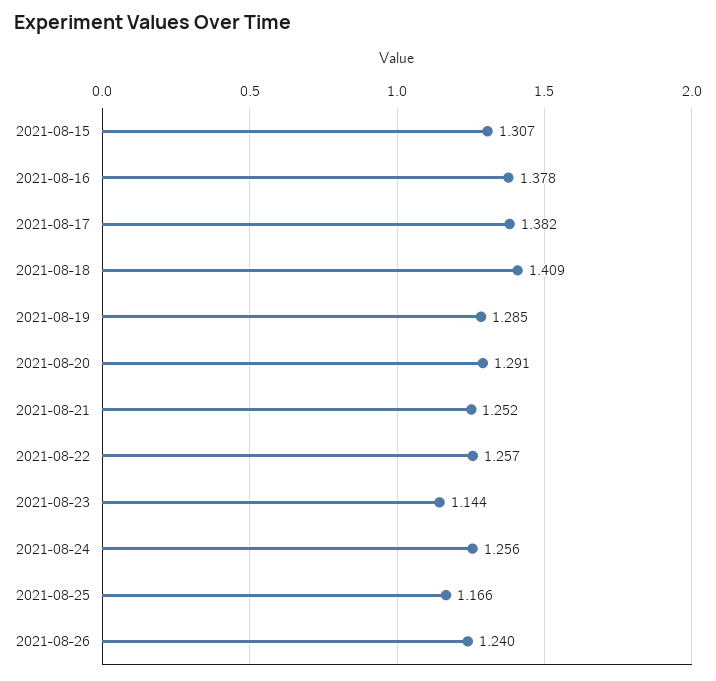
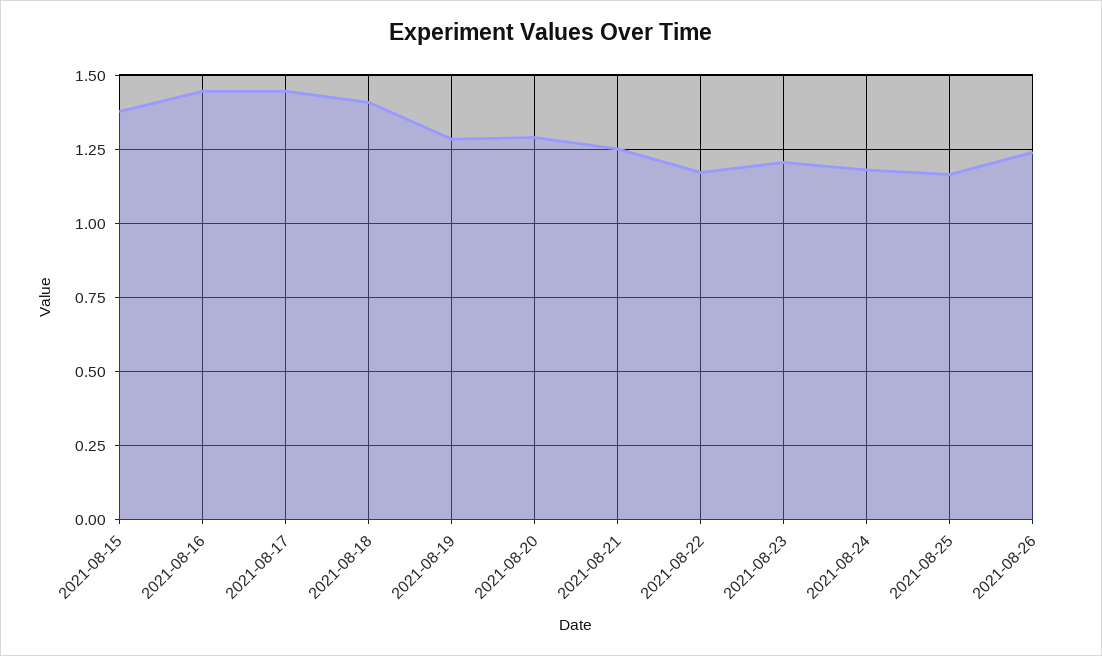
  {
-   "2021-08-15": 1.307,
+   "2021-08-15": 1.375,
-   "2021-08-16": 1.378,
+   "2021-08-16": 1.45,
-   "2021-08-17": 1.382,
+   "2021-08-17": 1.45,
    "2021-08-18": 1.409,
    "2021-08-19": 1.285,
    "2021-08-20": 1.291,
    "2021-08-21": 1.252,
-   "2021-08-22": 1.257,
+   "2021-08-22": 1.175,
-   "2021-08-23": 1.144,
+   "2021-08-23": 1.2,
-   "2021-08-24": 1.256,
+   "2021-08-24": 1.175,
    "2021-08-25": 1.166,
    "2021-08-26": 1.24
  }

